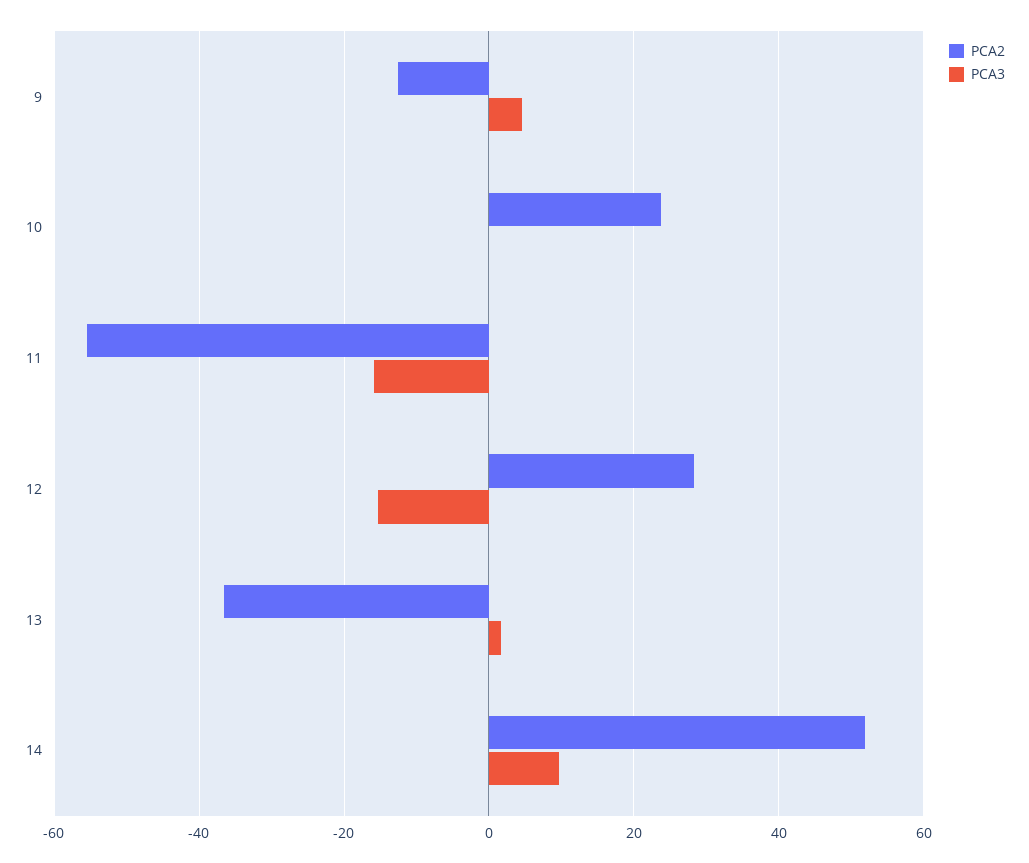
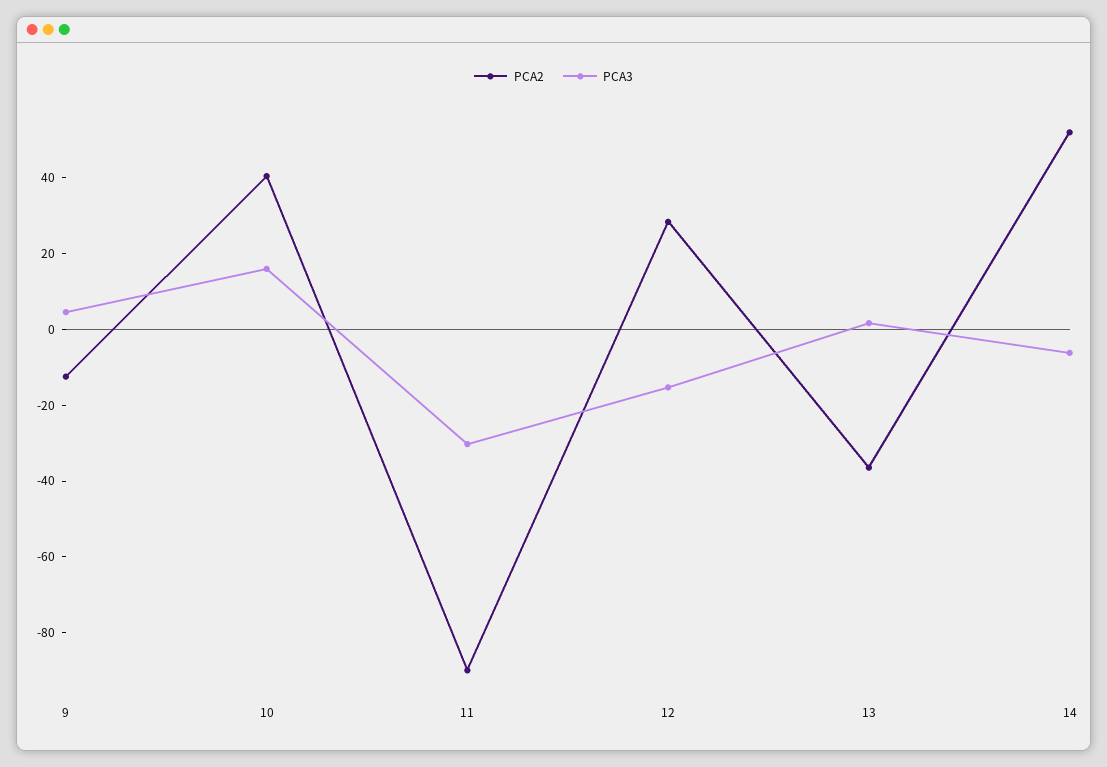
  {
    "PCA2": {
      "9": -12,
-     "10": 24,
+     "10": 40,
-     "11": -56,
+     "11": -90,
      "12": 28,
      "13": -36,
      "14": 52
    },
    "PCA3": {
      "9": 4,
-     "10": 0,
+     "10": 15,
-     "11": -16,
+     "11": -30,
      "12": -16,
      "13": 2,
-     "14": 10
+     "14": -5
    }
  }

